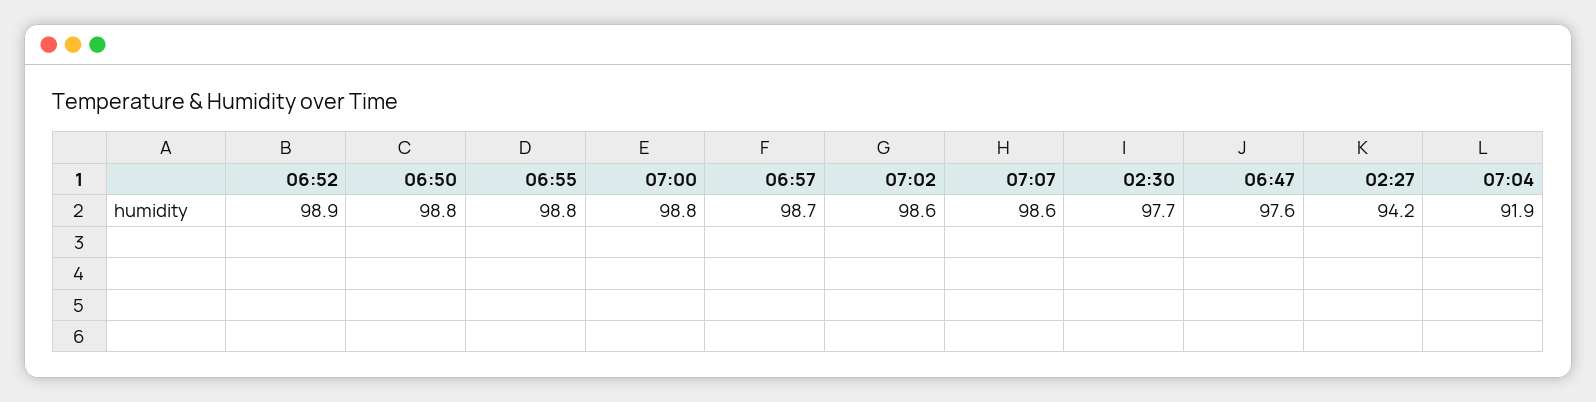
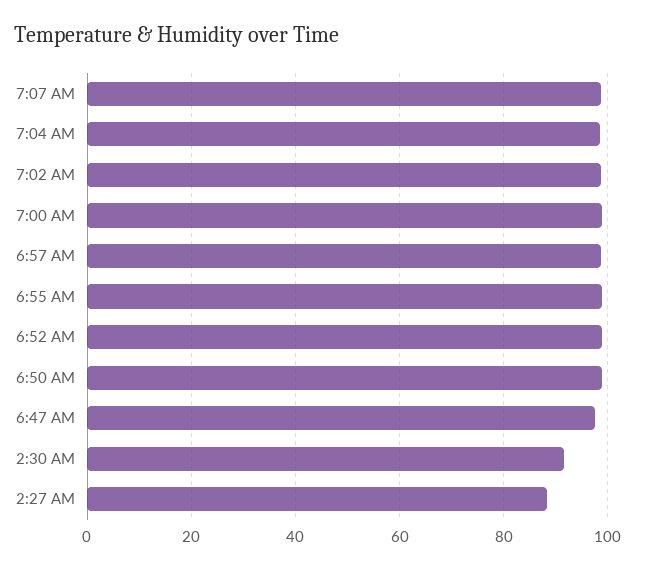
  {
    "06:52": 98.9,
    "06:50": 98.8,
    "06:55": 98.8,
    "07:00": 98.8,
    "06:57": 98.7,
    "07:02": 98.6,
    "07:07": 98.6,
-   "02:30": 97.7,
+   "02:30": 92,
    "06:47": 97.6,
-   "02:27": 94.2,
+   "02:27": 88,
-   "07:04": 91.9
+   "07:04": 98
  }

